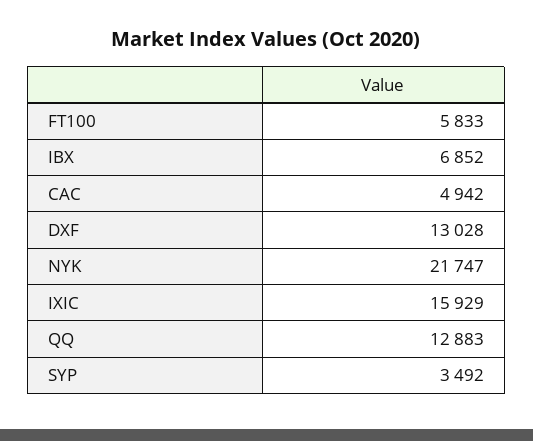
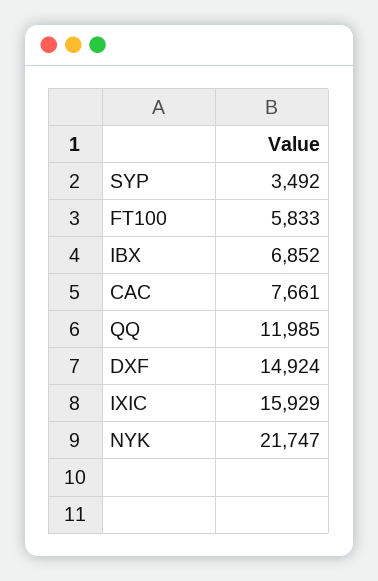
  {
    "FT100": 5833,
    "IBX": 6852,
-   "CAC": 4942,
+   "CAC": 7661,
-   "DXF": 13028,
+   "DXF": 14924,
    "NYK": 21747,
    "IXIC": 15929,
-   "QQ": 12883,
+   "QQ": 11985,
    "SYP": 3492
  }

